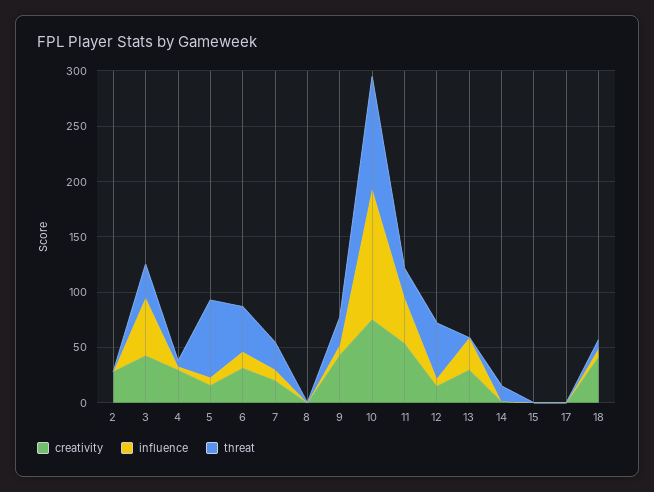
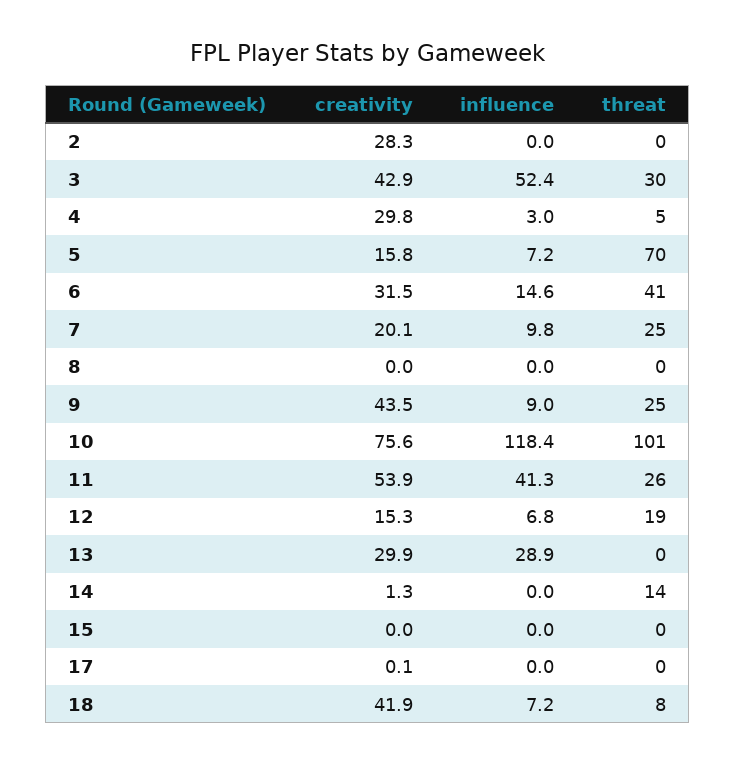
  {
    "creativity": {
      "2": 28.3,
      "3": 42.9,
      "4": 29.8,
      "5": 15.8,
      "6": 31.5,
      "7": 20.1,
      "8": 0,
      "9": 43.5,
      "10": 75.6,
      "11": 53.9,
      "12": 15.3,
      "13": 29.9,
      "14": 1.3,
      "15": 0,
      "17": 0.1,
      "18": 41.9
    },
    "influence": {
      "2": 0,
      "3": 52.4,
      "4": 3,
      "5": 7.2,
      "6": 14.6,
      "7": 9.8,
      "8": 0,
      "9": 9,
      "10": 118.4,
      "11": 41.3,
      "12": 6.8,
      "13": 28.9,
      "14": 0,
      "15": 0,
      "17": 0,
      "18": 7.2
    },
    "threat": {
      "2": 0,
      "3": 30,
      "4": 5,
      "5": 70,
      "6": 41,
      "7": 25,
      "8": 0,
      "9": 25,
      "10": 101,
      "11": 26,
-     "12": 50,
+     "12": 19,
      "13": 0,
      "14": 14,
      "15": 0,
      "17": 0,
      "18": 8
    }
  }

